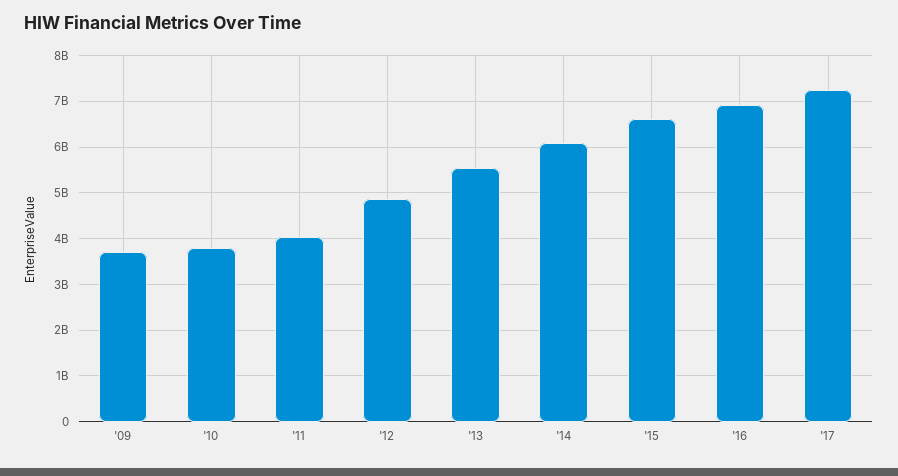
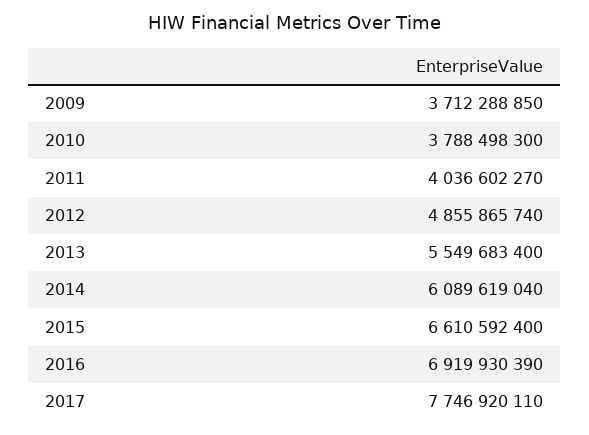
  {
    "'09": 3712288850,
    "'10": 3788498300,
    "'11": 4036602270,
    "'12": 4855865740,
    "'13": 5549683400,
    "'14": 6089619040,
    "'15": 6610592400,
    "'16": 6919930390,
-   "'17": 7200000000
+   "'17": 7746920110
  }

